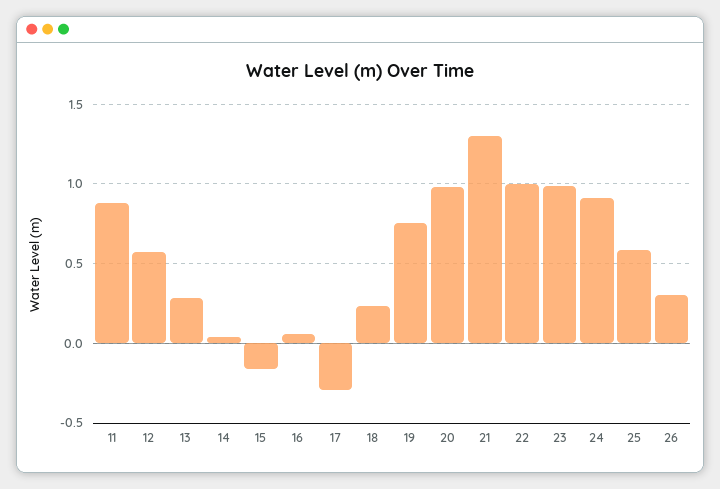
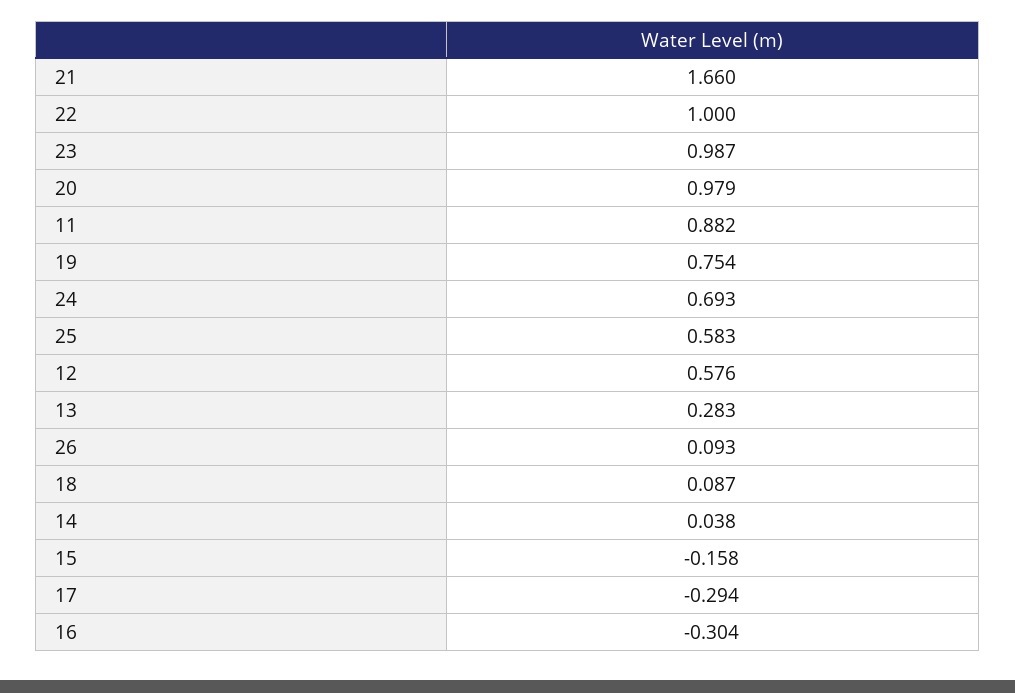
  {
    "11": 0.882,
    "12": 0.576,
    "13": 0.283,
    "14": 0.038,
    "15": -0.158,
-   "16": 0.05,
+   "16": -0.304,
    "17": -0.294,
-   "18": 0.25,
+   "18": 0.087,
    "19": 0.754,
    "20": 0.979,
-   "21": 1.3,
+   "21": 1.66,
    "22": 1,
    "23": 0.987,
-   "24": 0.9,
+   "24": 0.693,
    "25": 0.583,
-   "26": 0.3
+   "26": 0.093
  }

